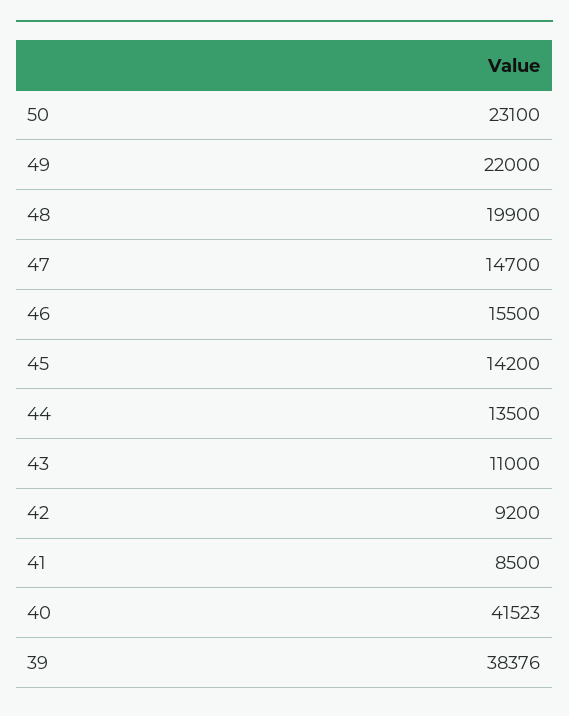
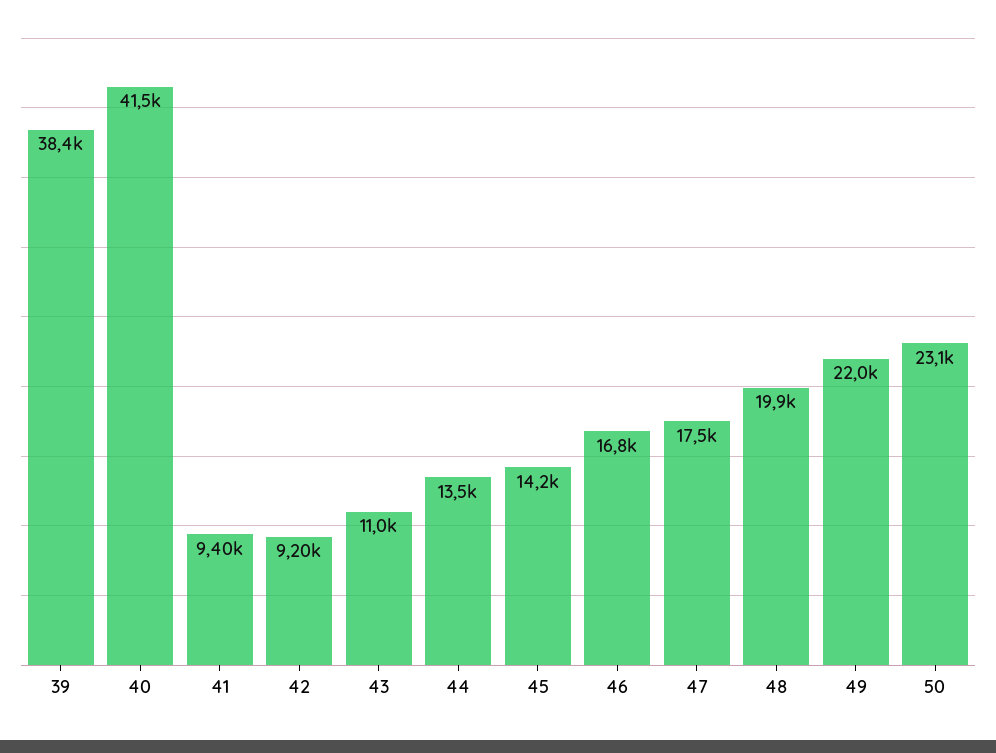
  {
    "50": 23100,
    "49": 22000,
    "48": 19900,
-   "47": 14700,
+   "47": 17500,
-   "46": 15500,
+   "46": 16800,
    "45": 14200,
    "44": 13500,
    "43": 11000,
    "42": 9200,
-   "41": 8500,
+   "41": 9400,
    "40": 41523,
    "39": 38376
  }

